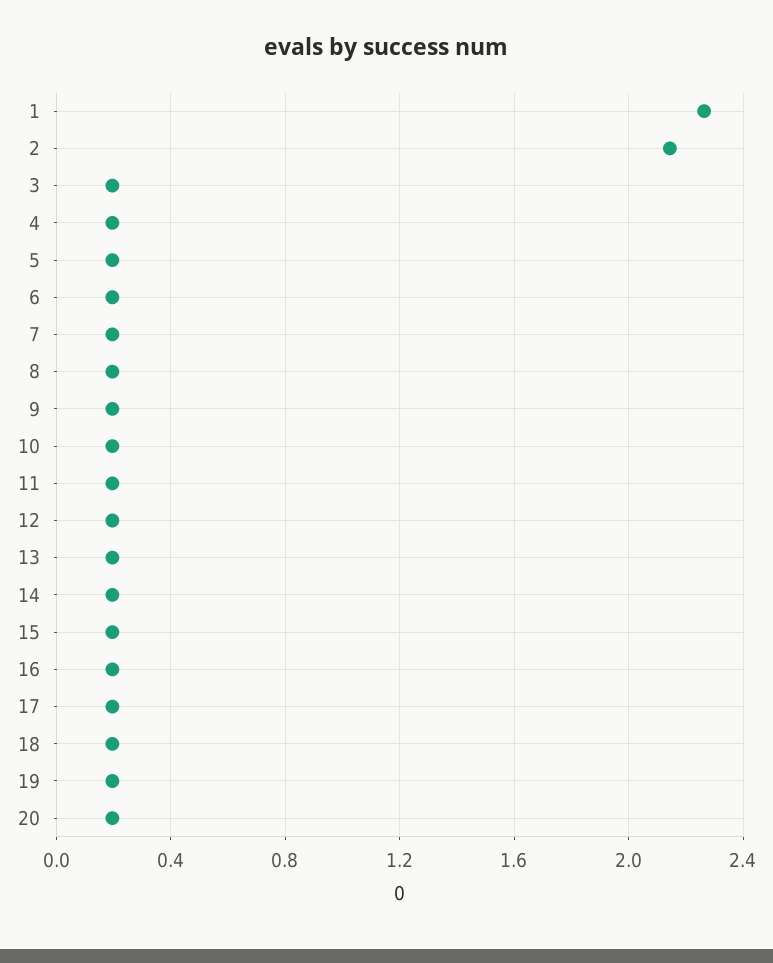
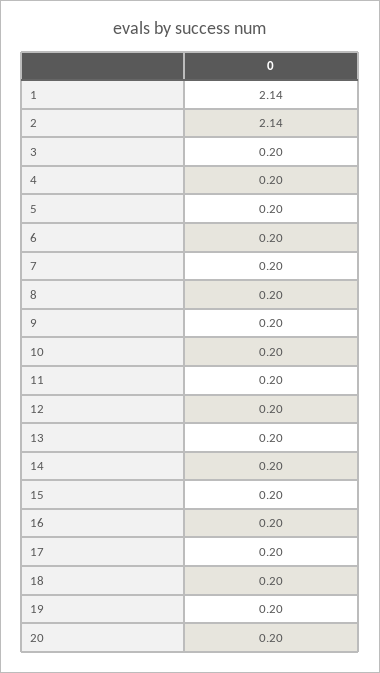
  {
-   "1": 2.25,
+   "1": 2.14,
    "2": 2.14,
    "3": 0.2,
    "4": 0.2,
    "5": 0.2,
    "6": 0.2,
    "7": 0.2,
    "8": 0.2,
    "9": 0.2,
    "10": 0.2,
    "11": 0.2,
    "12": 0.2,
    "13": 0.2,
    "14": 0.2,
    "15": 0.2,
    "16": 0.2,
    "17": 0.2,
    "18": 0.2,
    "19": 0.2,
    "20": 0.2
  }

